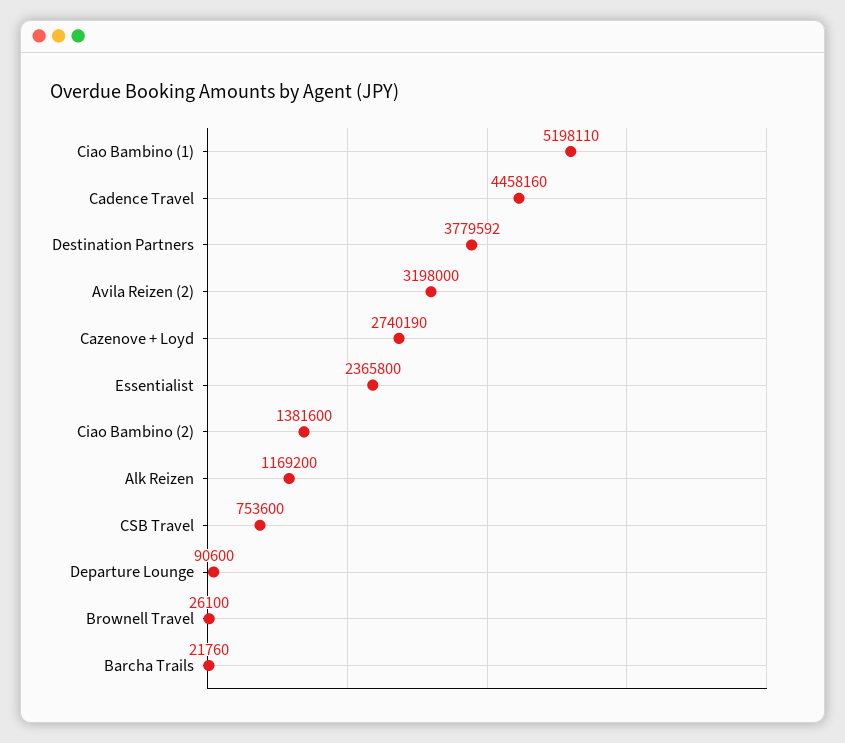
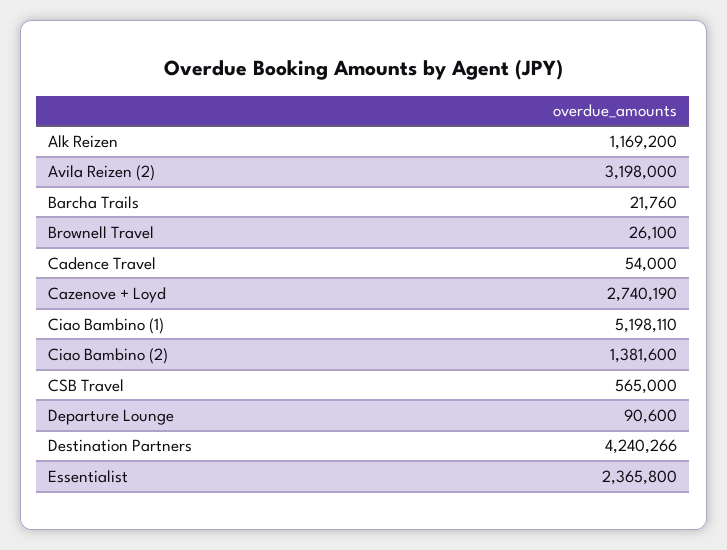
  {
    "Ciao Bambino (1)": 5198110,
-   "Cadence Travel": 4458160,
+   "Cadence Travel": 54000,
-   "Destination Partners": 3779592,
+   "Destination Partners": 4240266,
    "Avila Reizen (2)": 3198000,
    "Cazenove + Loyd": 2740190,
    "Essentialist": 2365800,
    "Ciao Bambino (2)": 1381600,
    "Alk Reizen": 1169200,
-   "CSB Travel": 753600,
+   "CSB Travel": 565000,
    "Departure Lounge": 90600,
    "Brownell Travel": 26100,
    "Barcha Trails": 21760
  }

